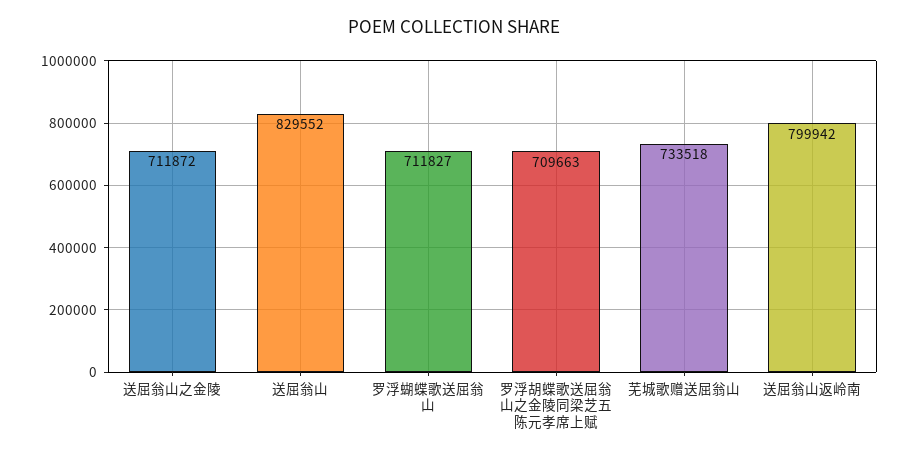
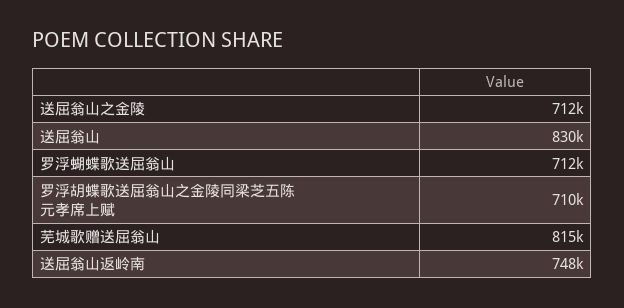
  {
    "送屈翁山之金陵": 711872,
    "送屈翁山": 829552,
    "罗浮蝴蝶歌送屈翁山": 711827,
    "罗浮胡蝶歌送屈翁山之金陵同梁芝五陈元孝席上赋": 709663,
-   "芜城歌赠送屈翁山": 733518,
+   "芜城歌赠送屈翁山": 815000,
-   "送屈翁山返岭南": 799942
+   "送屈翁山返岭南": 748000
  }

